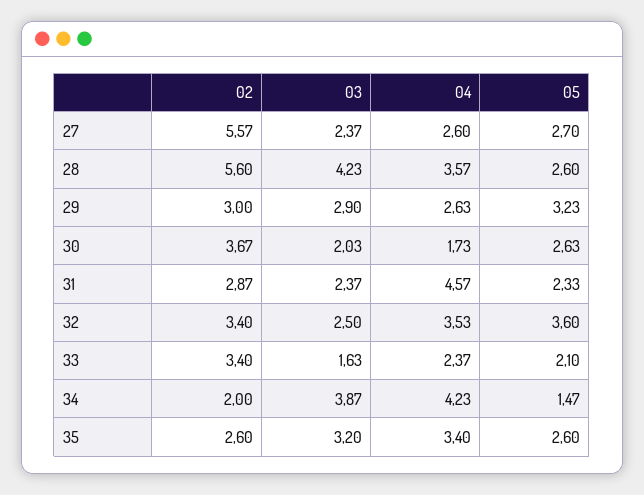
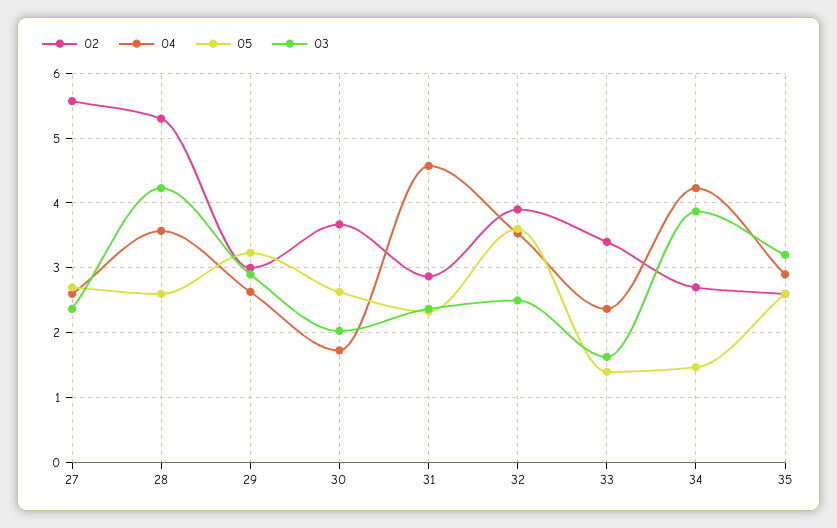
  {
    "02": {
      "27": 5.57,
-     "28": 5.6,
+     "28": 5.3,
      "29": 3,
      "30": 3.67,
      "31": 2.87,
-     "32": 3.4,
+     "32": 3.9,
      "33": 3.4,
-     "34": 2,
+     "34": 2.7,
      "35": 2.6
    },
    "03": {
      "27": 2.37,
      "28": 4.23,
      "29": 2.9,
      "30": 2.03,
      "31": 2.37,
      "32": 2.5,
      "33": 1.63,
      "34": 3.87,
      "35": 3.2
    },
    "04": {
      "27": 2.6,
      "28": 3.57,
      "29": 2.63,
      "30": 1.73,
      "31": 4.57,
      "32": 3.53,
      "33": 2.37,
      "34": 4.23,
-     "35": 3.4
+     "35": 2.9
    },
    "05": {
      "27": 2.7,
      "28": 2.6,
      "29": 3.23,
      "30": 2.63,
      "31": 2.33,
      "32": 3.6,
-     "33": 2.1,
+     "33": 1.4,
      "34": 1.47,
      "35": 2.6
    }
  }

